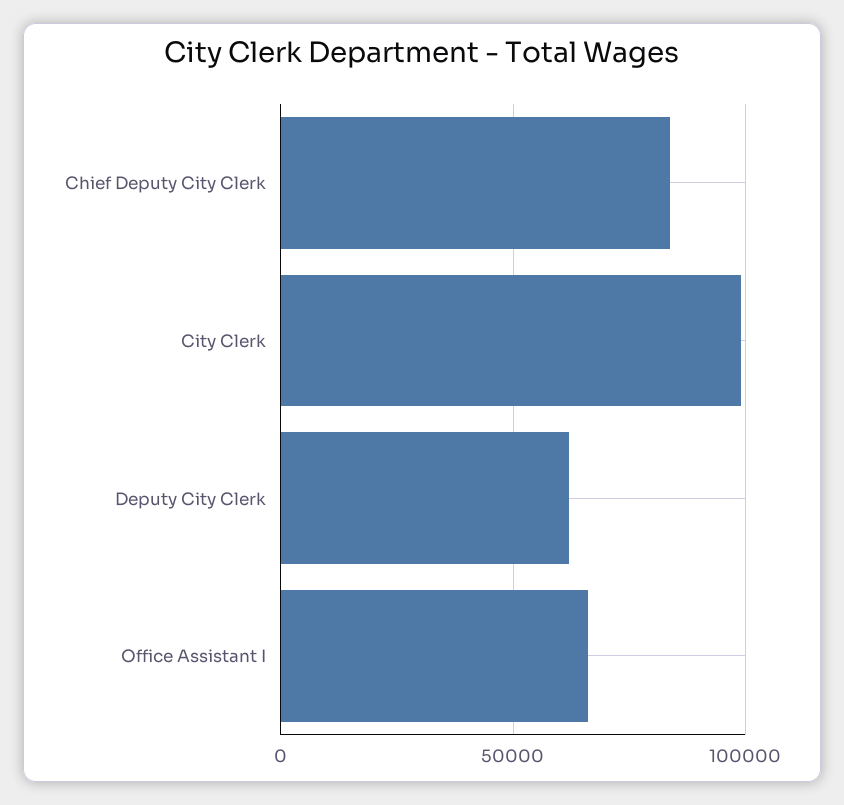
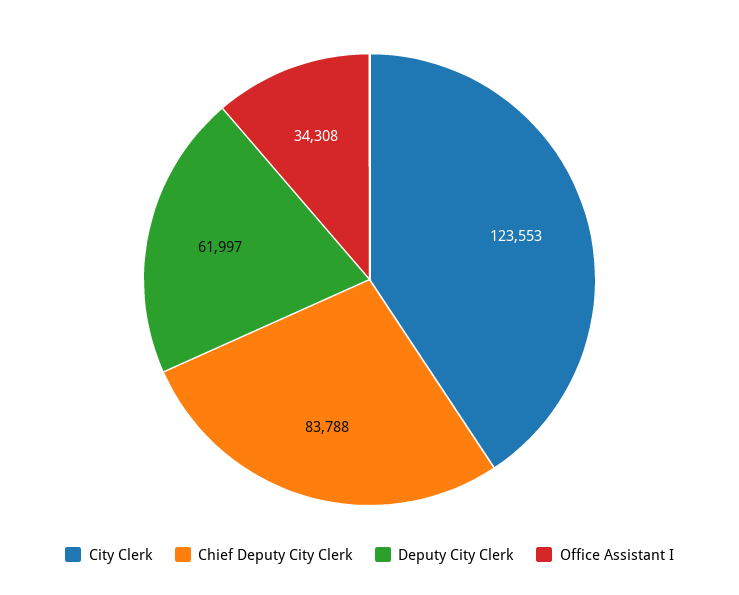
  {
    "Chief Deputy City Clerk": 83788,
-   "City Clerk": 100000,
+   "City Clerk": 123553,
    "Deputy City Clerk": 61997,
-   "Office Assistant I": 65000
+   "Office Assistant I": 34308
  }

